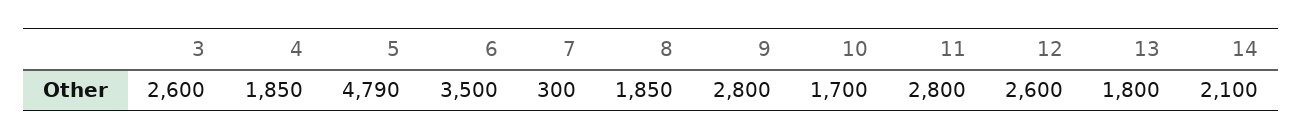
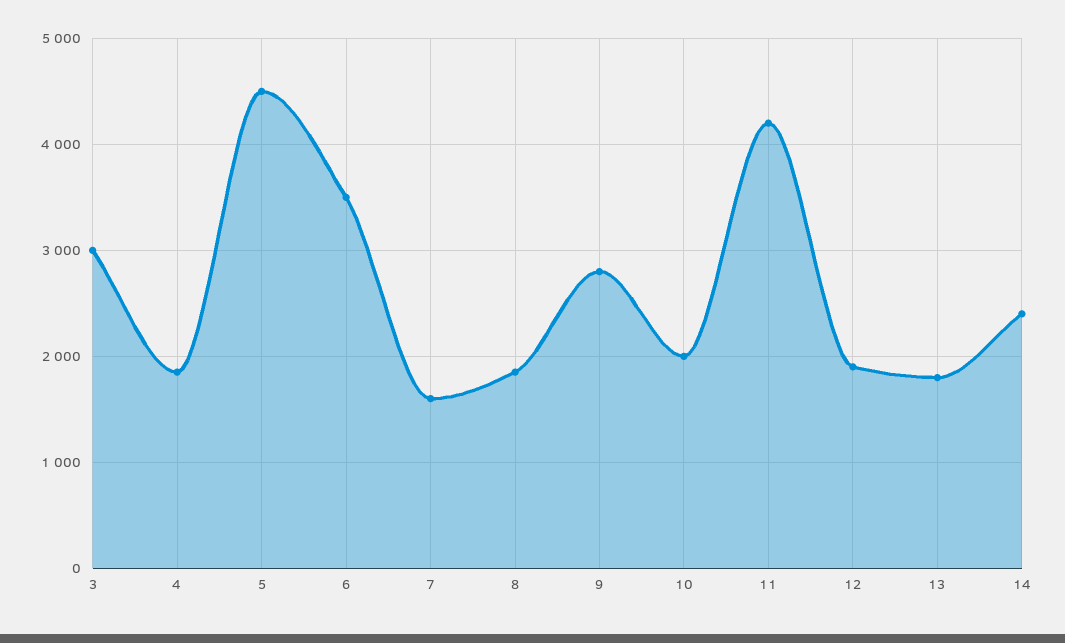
  {
-   "3": 2600,
+   "3": 3000,
    "4": 1850,
-   "5": 4790,
+   "5": 4500,
    "6": 3500,
-   "7": 300,
+   "7": 1600,
    "8": 1850,
    "9": 2800,
-   "10": 1700,
+   "10": 2000,
-   "11": 2800,
+   "11": 4200,
-   "12": 2600,
+   "12": 1900,
    "13": 1800,
-   "14": 2100
+   "14": 2400
  }

